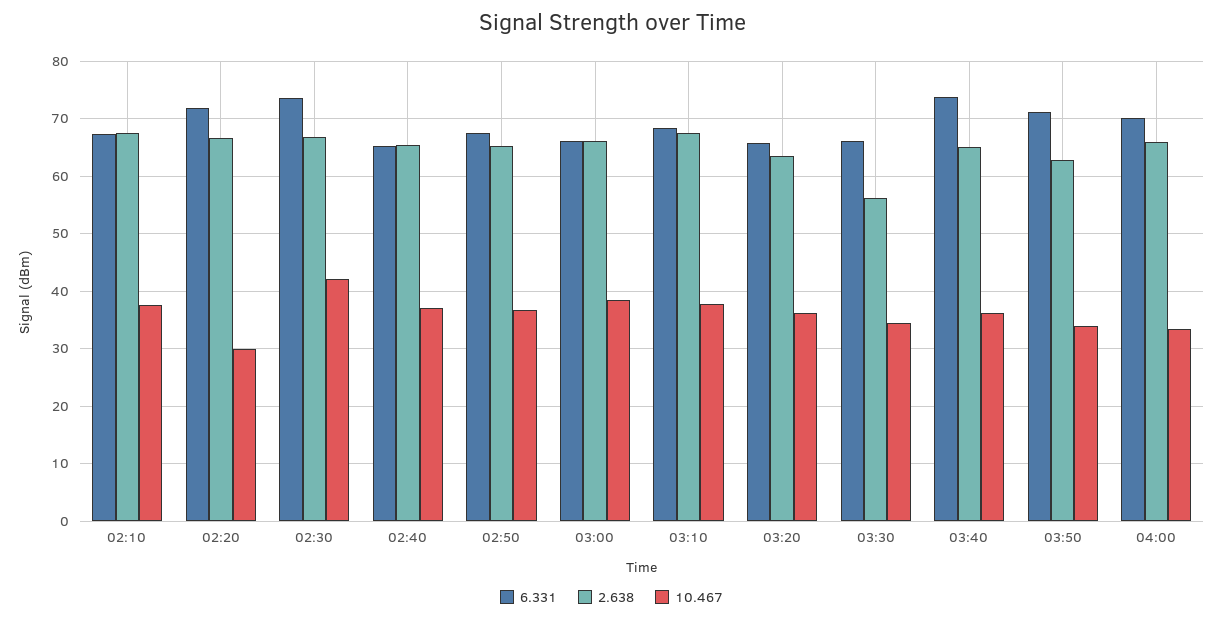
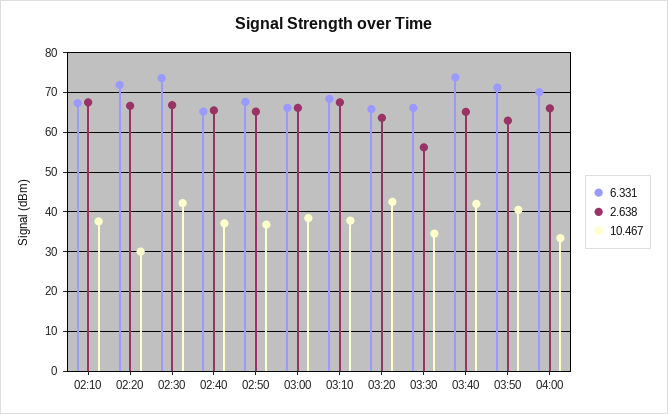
  {
    "6.331": {
      "02:10": 68,
      "02:20": 72,
      "02:30": 74,
      "02:40": 66,
      "02:50": 68,
      "03:00": 66,
      "03:10": 68,
      "03:20": 66,
      "03:30": 66,
      "03:40": 74,
      "03:50": 72,
      "04:00": 70
    },
    "2.638": {
      "02:10": 68,
      "02:20": 66,
      "02:30": 66,
      "02:40": 66,
      "02:50": 66,
      "03:00": 66,
      "03:10": 68,
      "03:20": 64,
      "03:30": 56,
      "03:40": 66,
      "03:50": 62,
      "04:00": 66
    },
    "10.467": {
      "02:10": 38,
      "02:20": 30,
      "02:30": 42,
      "02:40": 38,
      "02:50": 36,
      "03:00": 38,
      "03:10": 38,
-     "03:20": 36,
+     "03:20": 42,
      "03:30": 34,
-     "03:40": 36,
+     "03:40": 42,
-     "03:50": 34,
+     "03:50": 40,
      "04:00": 34
    }
  }

